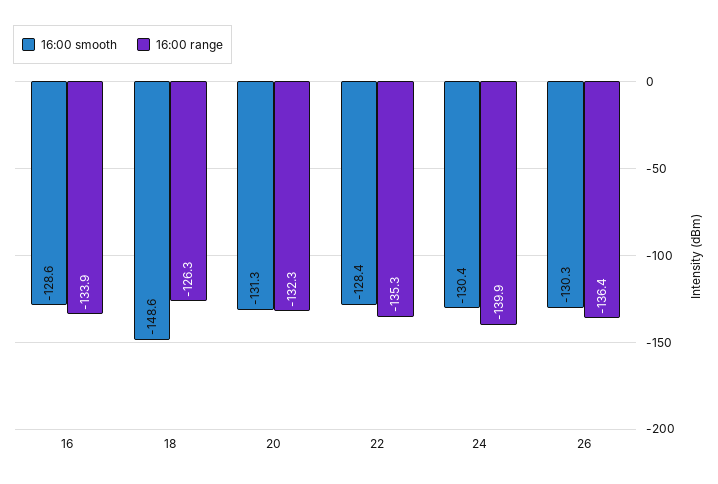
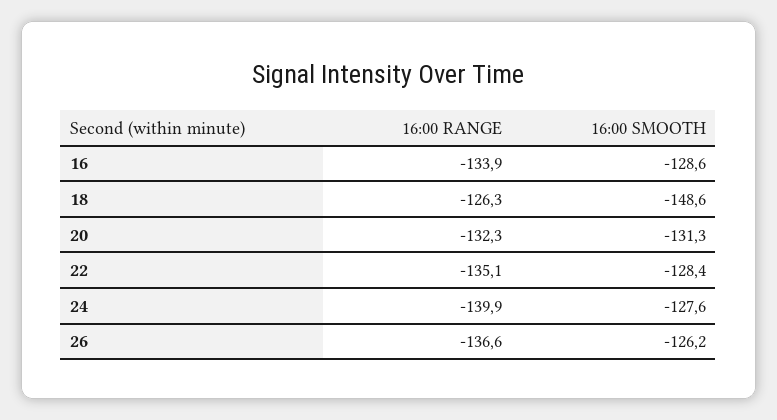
  {
    "16:00 smooth": {
      "16": -128.6,
      "18": -148.6,
      "20": -131.3,
      "22": -128.4,
-     "24": -130.4,
+     "24": -127.6,
-     "26": -130.3
+     "26": -126.2
    },
    "16:00 range": {
      "16": -133.9,
      "18": -126.3,
      "20": -132.3,
-     "22": -135.3,
+     "22": -135.1,
      "24": -139.9,
-     "26": -136.4
+     "26": -136.6
    }
  }

